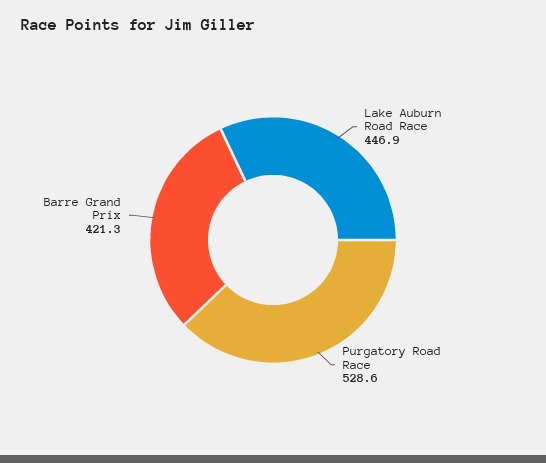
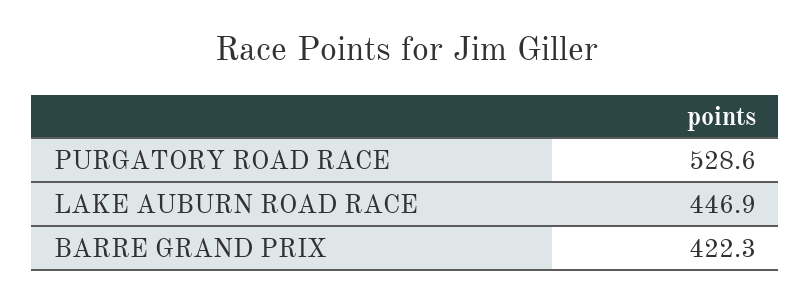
  {
    "Lake Auburn Road Race": 446.9,
    "Purgatory Road Race": 528.6,
-   "Barre Grand Prix": 421.3
+   "Barre Grand Prix": 422.3
  }

